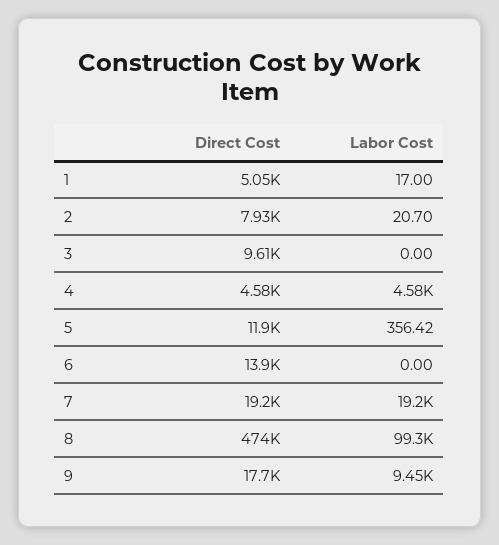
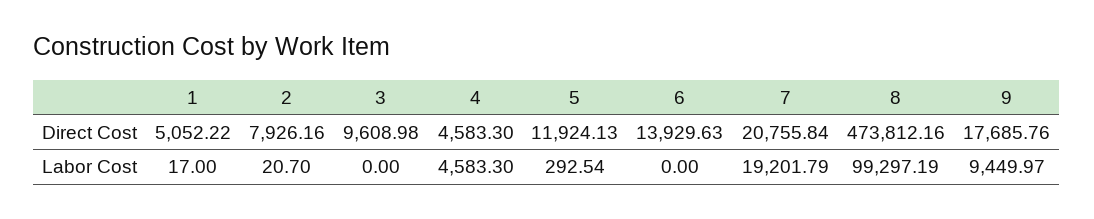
  {
    "Direct Cost": {
      "1": 5052.22,
      "2": 7926.16,
      "3": 9608.98,
      "4": 4583.3,
      "5": 11924.13,
      "6": 13929.63,
-     "7": 19200,
+     "7": 20755.84,
      "8": 473812.16,
      "9": 17685.76
    },
    "Labor Cost": {
      "1": 17,
      "2": 20.7,
      "3": 0,
      "4": 4583.3,
-     "5": 356.42,
+     "5": 292.54,
      "6": 0,
      "7": 19201.79,
      "8": 99297.19,
      "9": 9449.97
    }
  }

